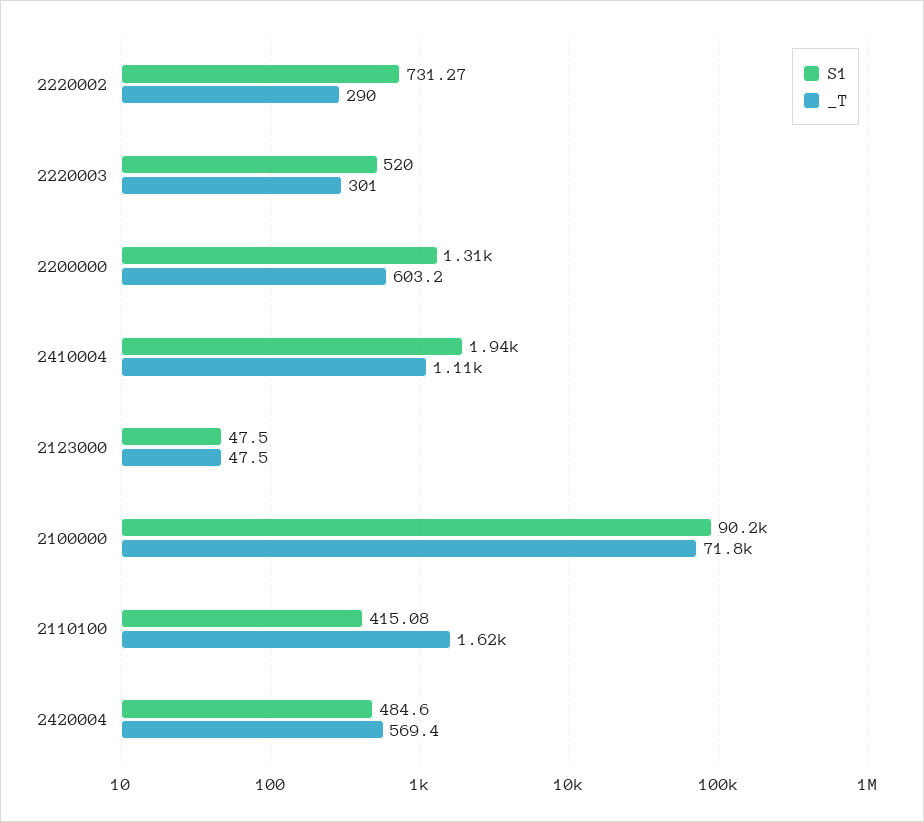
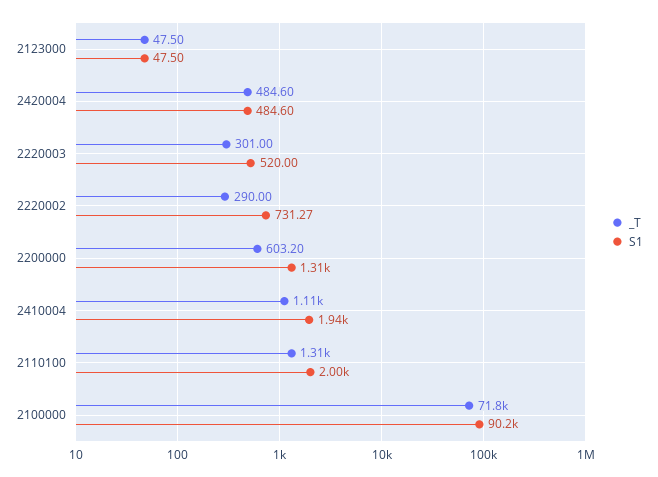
  {
    "S1": {
      "2220002": 731.27,
      "2220003": 520,
      "2200000": 1310,
      "2410004": 1940,
      "2123000": 47.5,
      "2100000": 90200,
-     "2110100": 415.08,
+     "2110100": 2000,
      "2420004": 484.6
    },
    "_T": {
      "2220002": 290,
      "2220003": 301,
      "2200000": 603.2,
      "2410004": 1110,
      "2123000": 47.5,
      "2100000": 71800,
-     "2110100": 1620,
+     "2110100": 1310,
-     "2420004": 569.4
+     "2420004": 484.6
    }
  }

